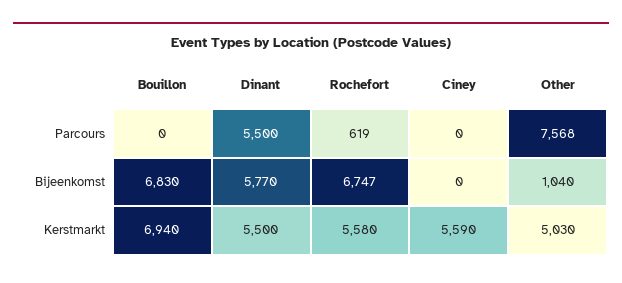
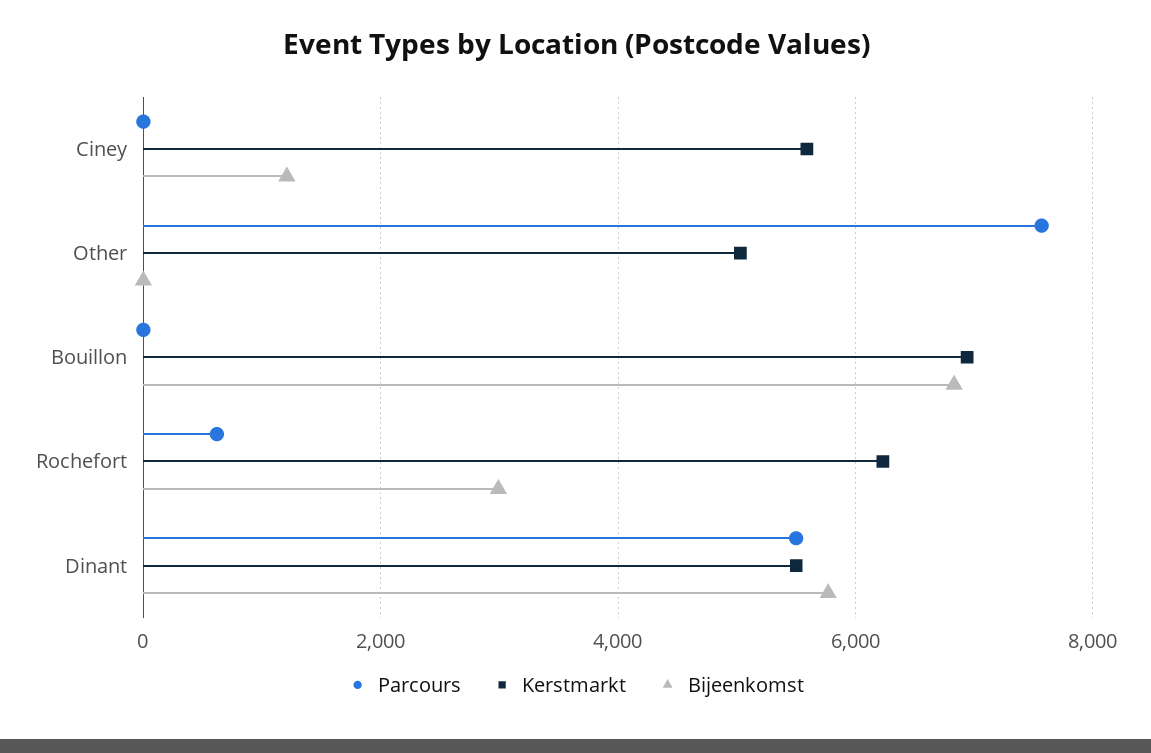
  {
    "Parcours": {
      "Bouillon": 0,
      "Dinant": 5500,
      "Rochefort": 619,
      "Ciney": 0,
      "Other": 7568
    },
    "Bijeenkomst": {
      "Bouillon": 6830,
      "Dinant": 5770,
-     "Rochefort": 6747,
+     "Rochefort": 3000,
-     "Ciney": 0,
+     "Ciney": 1200,
-     "Other": 1040
+     "Other": 0
    },
    "Kerstmarkt": {
      "Bouillon": 6940,
      "Dinant": 5500,
-     "Rochefort": 5580,
+     "Rochefort": 6200,
      "Ciney": 5590,
      "Other": 5030
    }
  }

